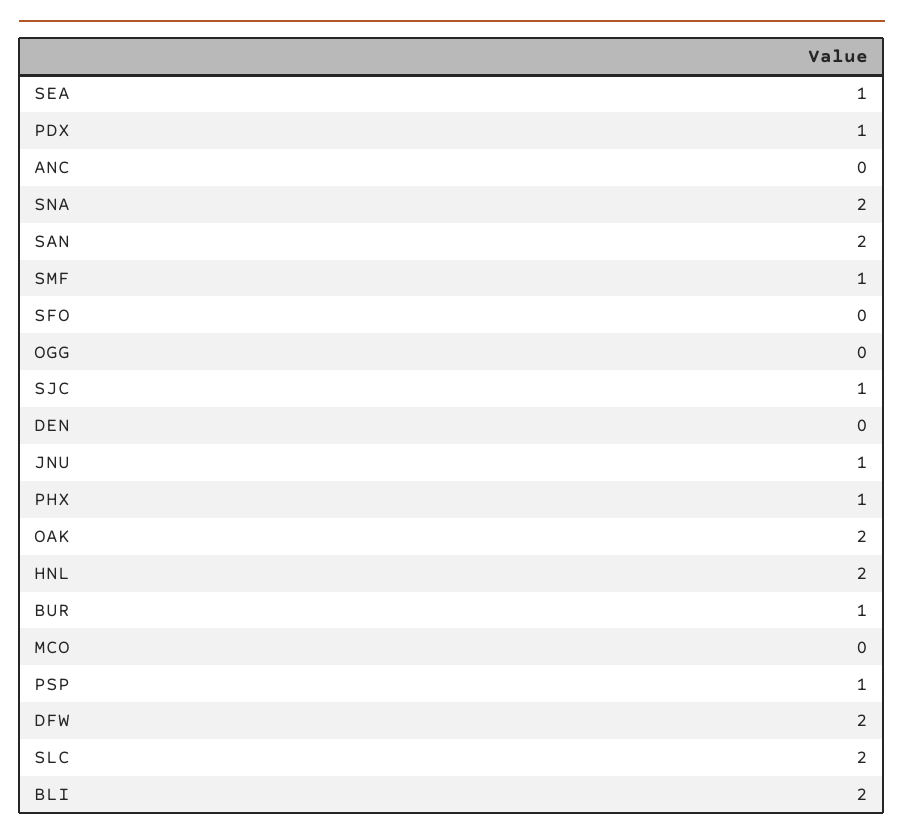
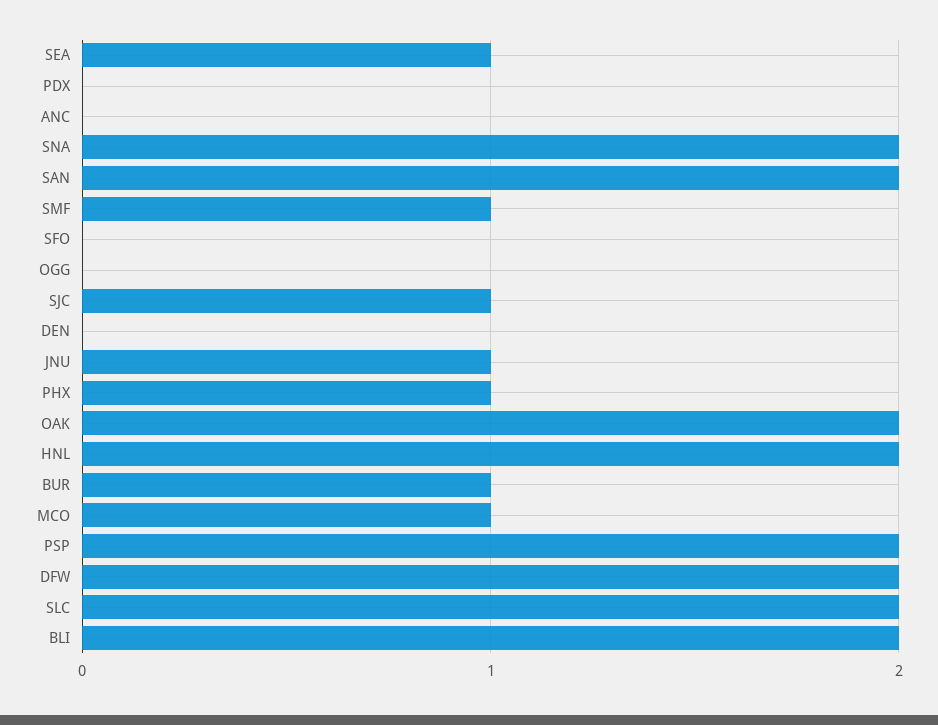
  {
    "SEA": 1,
-   "PDX": 1,
+   "PDX": 0,
    "ANC": 0,
    "SNA": 2,
    "SAN": 2,
    "SMF": 1,
    "SFO": 0,
    "OGG": 0,
    "SJC": 1,
    "DEN": 0,
    "JNU": 1,
    "PHX": 1,
    "OAK": 2,
    "HNL": 2,
    "BUR": 1,
-   "MCO": 0,
+   "MCO": 1,
-   "PSP": 1,
+   "PSP": 2,
    "DFW": 2,
    "SLC": 2,
    "BLI": 2
  }

